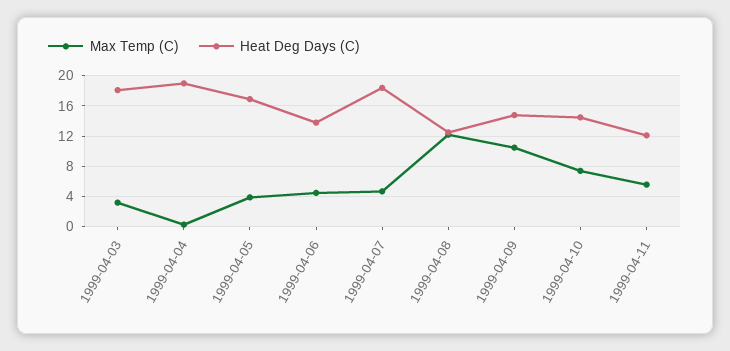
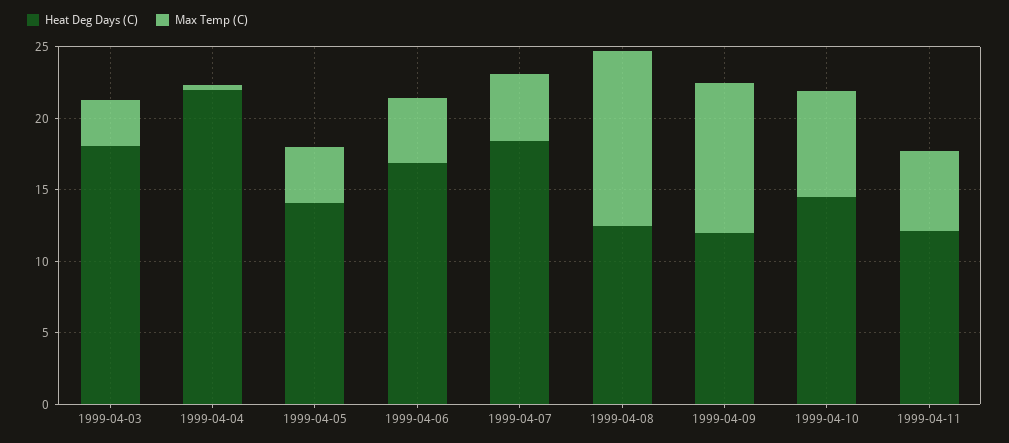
  {
    "Max Temp (C)": {
      "1999-04-03": 3,
      "1999-04-04": 0,
      "1999-04-05": 4,
      "1999-04-06": 5,
      "1999-04-07": 5,
      "1999-04-08": 12,
      "1999-04-09": 11,
      "1999-04-10": 7,
      "1999-04-11": 6
    },
    "Heat Deg Days (C)": {
      "1999-04-03": 18,
-     "1999-04-04": 19,
+     "1999-04-04": 22,
-     "1999-04-05": 17,
+     "1999-04-05": 14,
-     "1999-04-06": 14,
+     "1999-04-06": 17,
      "1999-04-07": 18,
      "1999-04-08": 13,
-     "1999-04-09": 15,
+     "1999-04-09": 12,
      "1999-04-10": 15,
      "1999-04-11": 12
    }
  }

